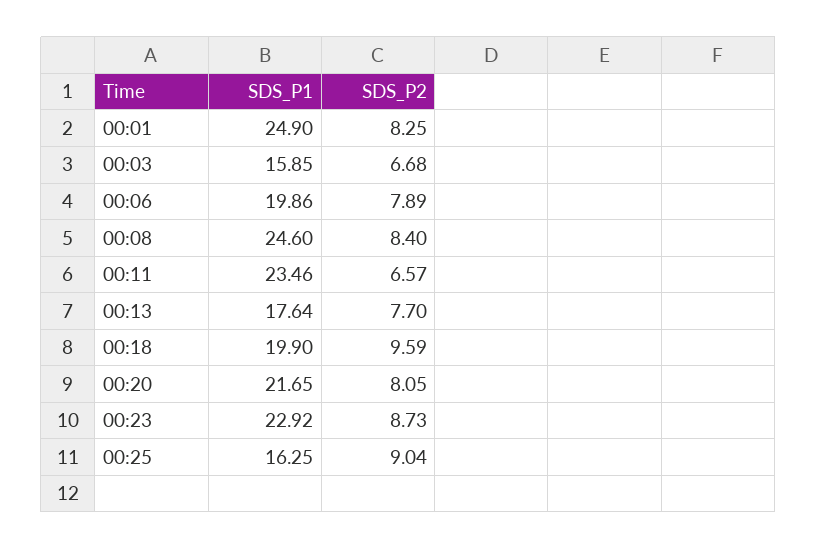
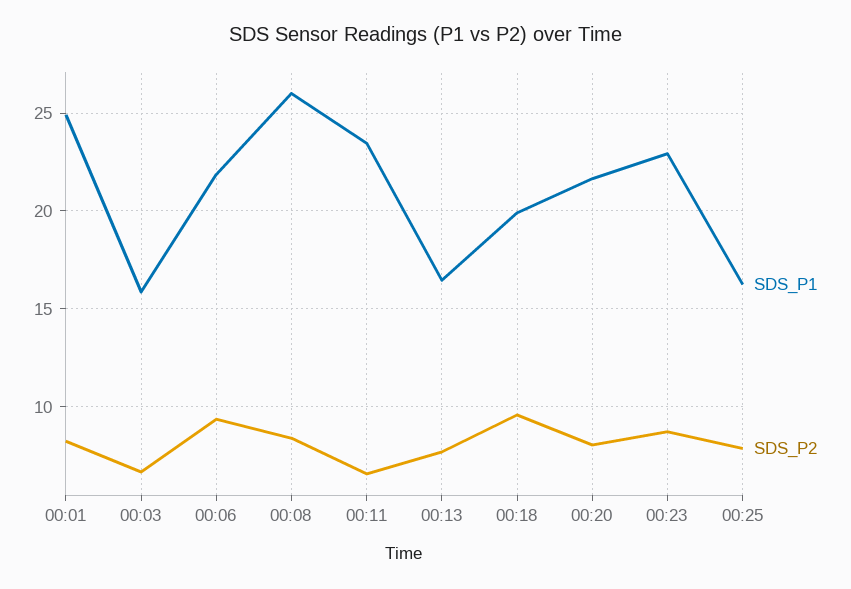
  {
    "SDS_P1": {
      "00:01": 24.9,
      "00:03": 15.85,
-     "00:06": 19.86,
+     "00:06": 22,
-     "00:08": 24.6,
+     "00:08": 26,
      "00:11": 23.46,
-     "00:13": 17.64,
+     "00:13": 16.5,
      "00:18": 19.9,
      "00:20": 21.65,
      "00:23": 22.92,
      "00:25": 16.25
    },
    "SDS_P2": {
      "00:01": 8.25,
      "00:03": 6.68,
-     "00:06": 7.89,
+     "00:06": 9.5,
      "00:08": 8.4,
      "00:11": 6.57,
      "00:13": 7.7,
      "00:18": 9.59,
      "00:20": 8.05,
      "00:23": 8.73,
-     "00:25": 9.04
+     "00:25": 8
    }
  }

